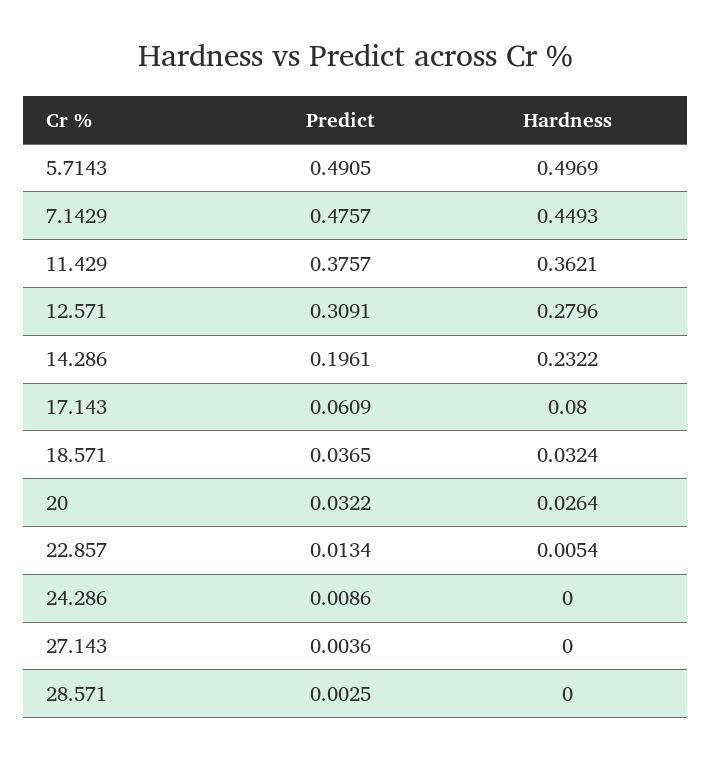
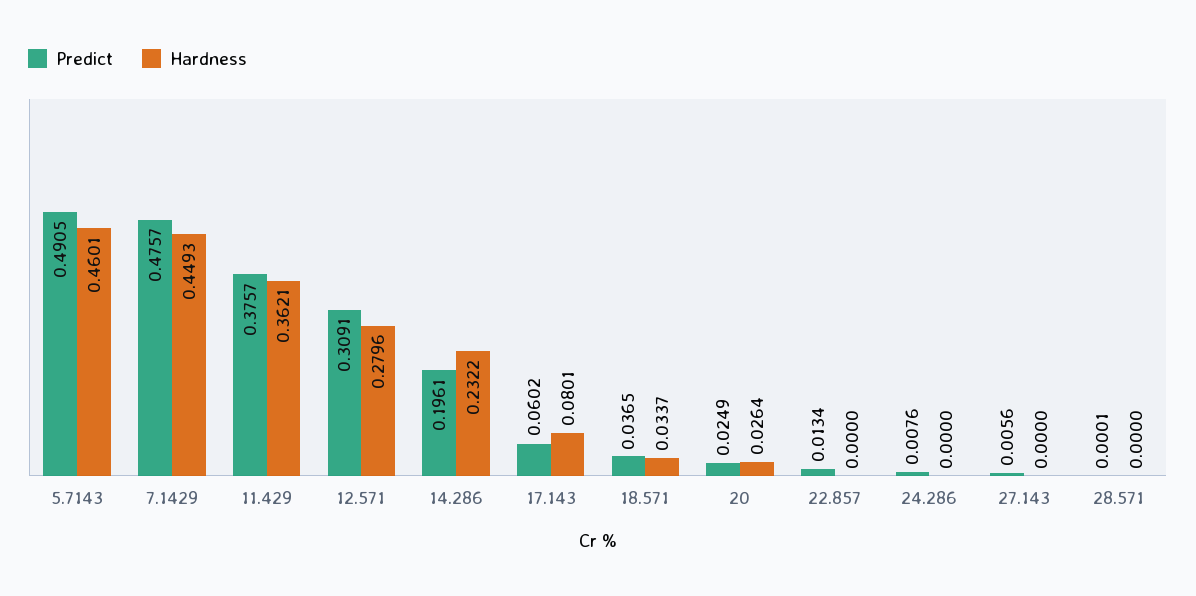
  {
    "Predict": {
      "5.7143": 0.4905,
      "7.1429": 0.4757,
      "11.429": 0.3757,
      "12.571": 0.3091,
      "14.286": 0.1961,
-     "17.143": 0.0609,
+     "17.143": 0.0602,
      "18.571": 0.0365,
-     "20": 0.0322,
+     "20": 0.0249,
      "22.857": 0.0134,
-     "24.286": 0.0086,
+     "24.286": 0.0076,
-     "27.143": 0.0036,
+     "27.143": 0.0056,
-     "28.571": 0.0025
+     "28.571": 0.0001
    },
    "Hardness": {
-     "5.7143": 0.4969,
+     "5.7143": 0.4601,
      "7.1429": 0.4493,
      "11.429": 0.3621,
      "12.571": 0.2796,
      "14.286": 0.2322,
-     "17.143": 0.08,
+     "17.143": 0.0801,
-     "18.571": 0.0324,
+     "18.571": 0.0337,
      "20": 0.0264,
-     "22.857": 0.0054,
+     "22.857": 0,
      "24.286": 0,
      "27.143": 0,
      "28.571": 0
    }
  }

